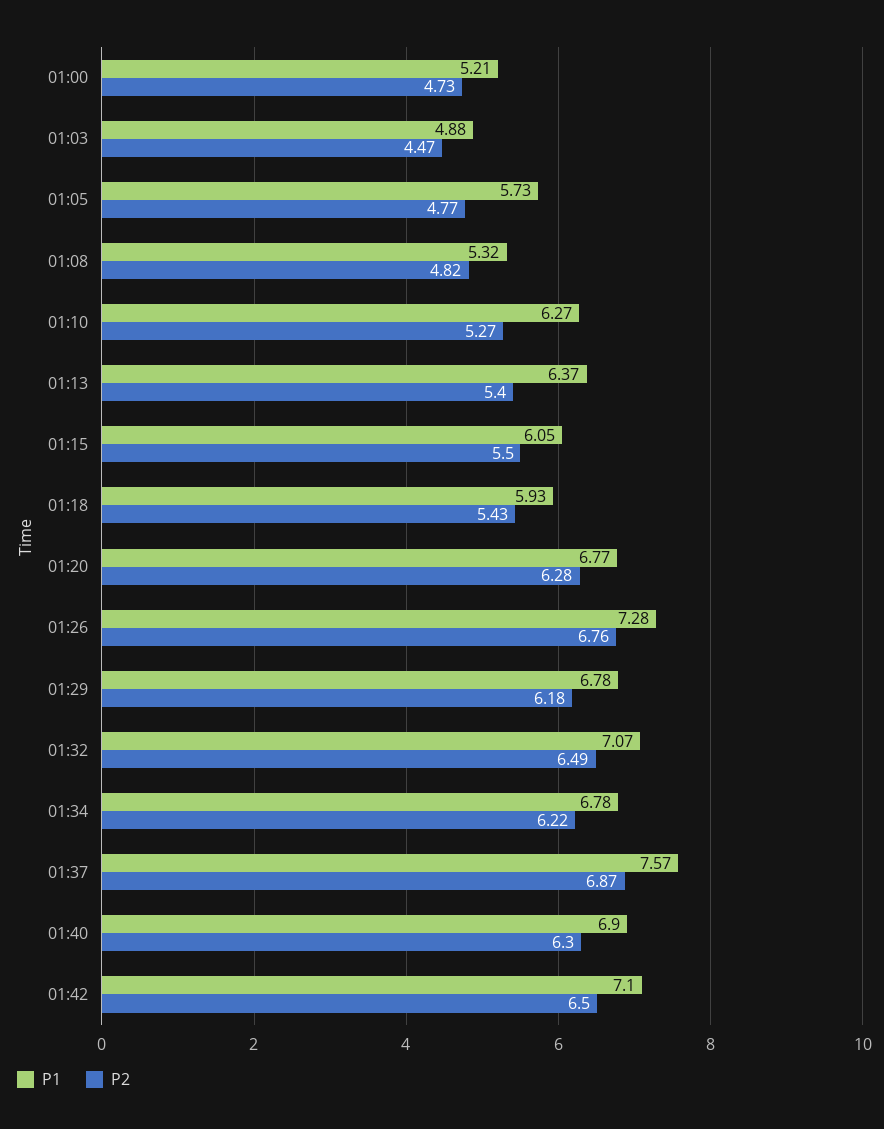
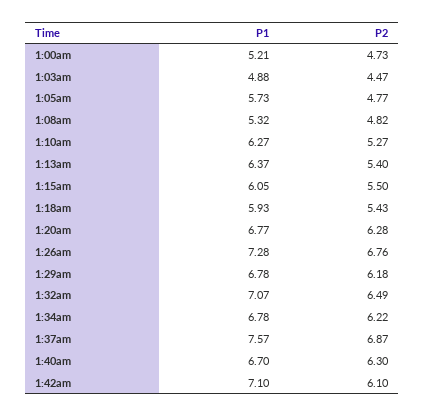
  {
    "P1": {
      "01:00": 5.21,
      "01:03": 4.88,
      "01:05": 5.73,
      "01:08": 5.32,
      "01:10": 6.27,
      "01:13": 6.37,
      "01:15": 6.05,
      "01:18": 5.93,
      "01:20": 6.77,
      "01:26": 7.28,
      "01:29": 6.78,
      "01:32": 7.07,
      "01:34": 6.78,
      "01:37": 7.57,
-     "01:40": 6.9,
+     "01:40": 6.7,
      "01:42": 7.1
    },
    "P2": {
      "01:00": 4.73,
      "01:03": 4.47,
      "01:05": 4.77,
      "01:08": 4.82,
      "01:10": 5.27,
      "01:13": 5.4,
      "01:15": 5.5,
      "01:18": 5.43,
      "01:20": 6.28,
      "01:26": 6.76,
      "01:29": 6.18,
      "01:32": 6.49,
      "01:34": 6.22,
      "01:37": 6.87,
      "01:40": 6.3,
-     "01:42": 6.5
+     "01:42": 6.1
    }
  }

